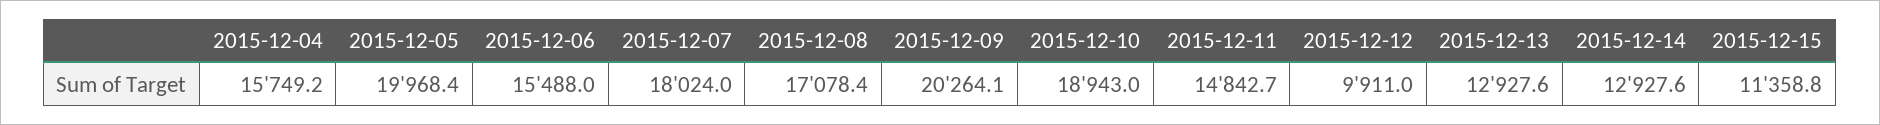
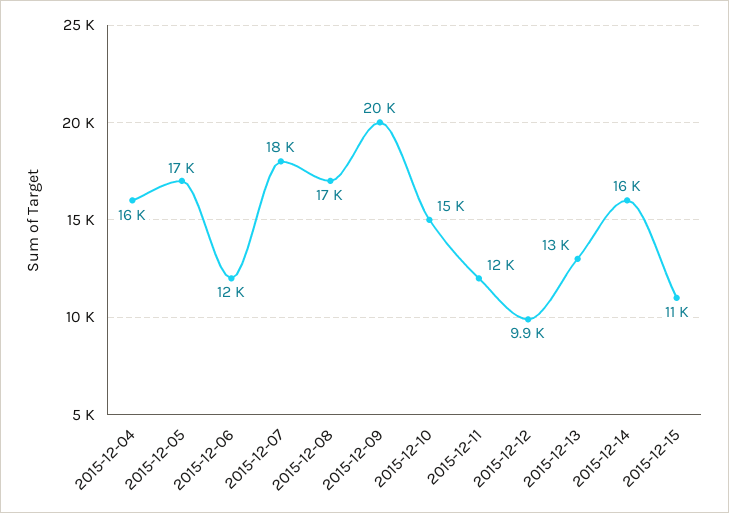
  {
    "2015-12-04": 15749.2,
-   "2015-12-05": 19968.4,
+   "2015-12-05": 17000,
-   "2015-12-06": 15488,
+   "2015-12-06": 12000,
    "2015-12-07": 18024,
    "2015-12-08": 17078.4,
    "2015-12-09": 20264.1,
-   "2015-12-10": 18943,
+   "2015-12-10": 15000,
-   "2015-12-11": 14842.7,
+   "2015-12-11": 12000,
    "2015-12-12": 9911,
    "2015-12-13": 12927.6,
-   "2015-12-14": 12927.6,
+   "2015-12-14": 16000,
    "2015-12-15": 11358.8
  }

